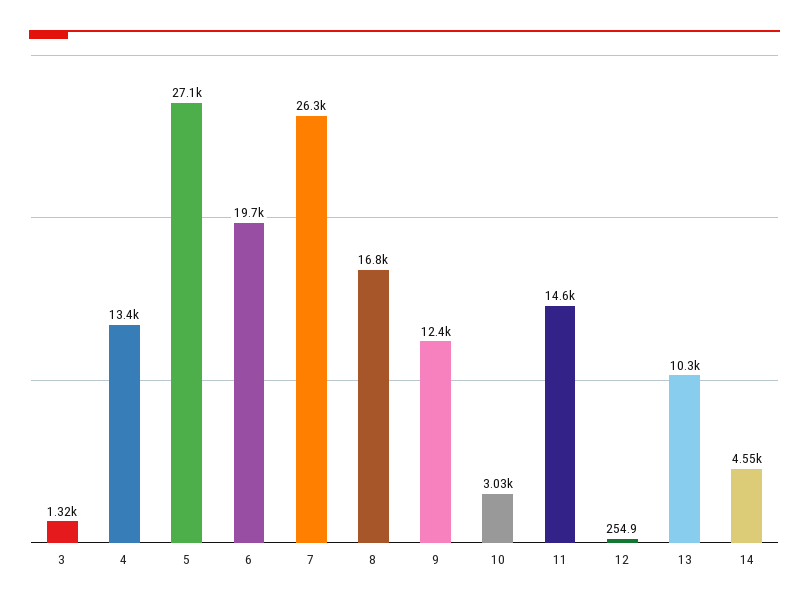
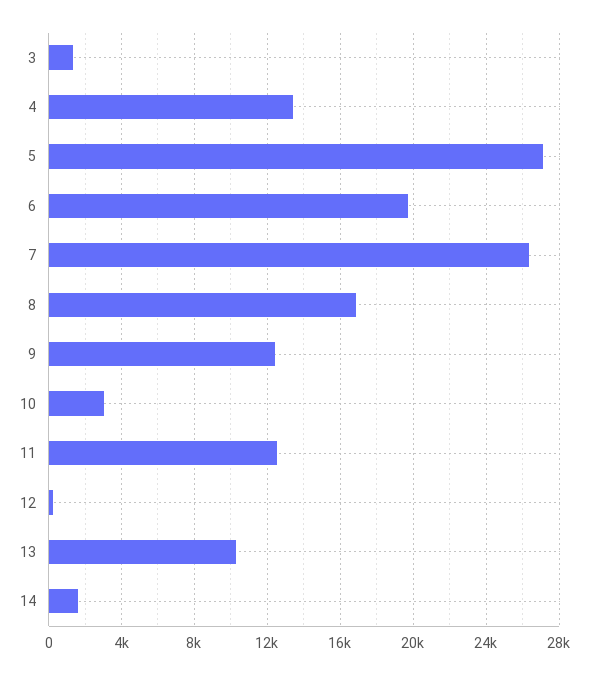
  {
    "3": 1320,
    "4": 13400,
    "5": 27100,
    "6": 19700,
    "7": 26300,
    "8": 16800,
    "9": 12400,
    "10": 3030,
-   "11": 14600,
+   "11": 12500,
    "12": 254.9,
    "13": 10300,
-   "14": 4550
+   "14": 1500
  }

